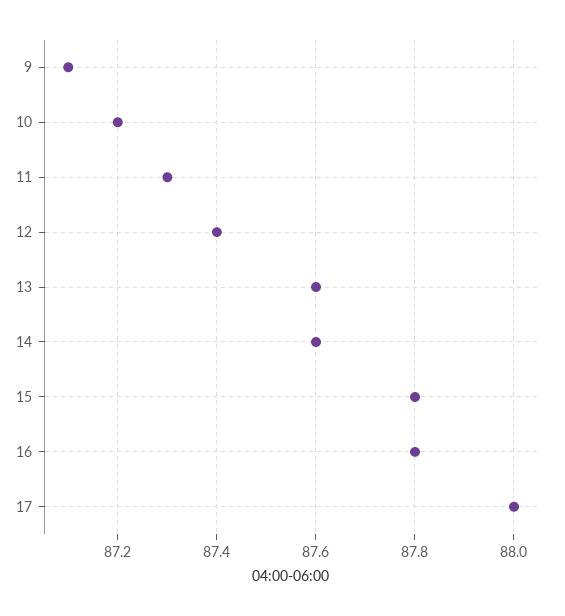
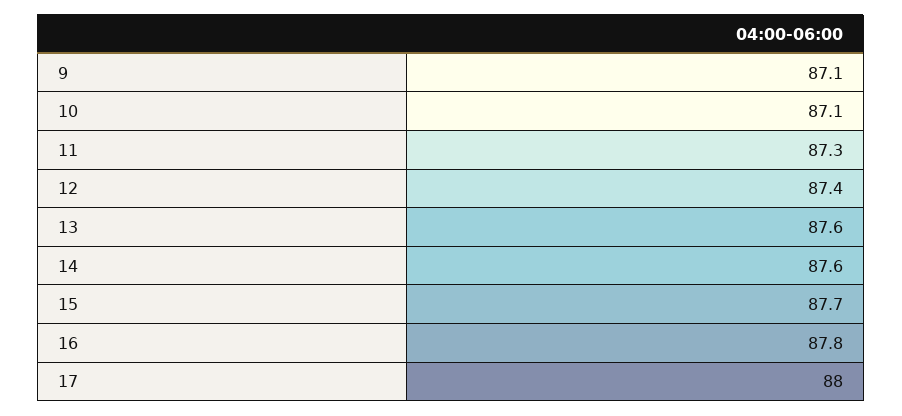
  {
    "9": 87.1,
-   "10": 87.2,
+   "10": 87.1,
    "11": 87.3,
    "12": 87.4,
    "13": 87.6,
    "14": 87.6,
-   "15": 87.8,
+   "15": 87.7,
    "16": 87.8,
    "17": 88
  }

